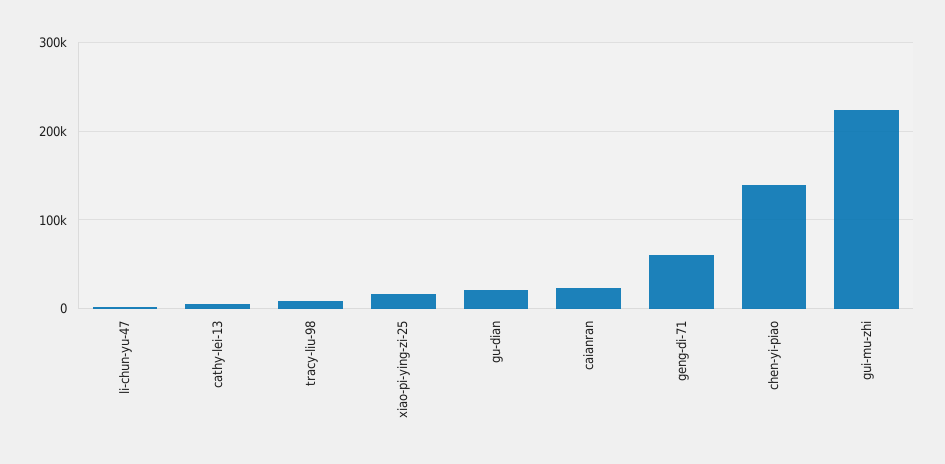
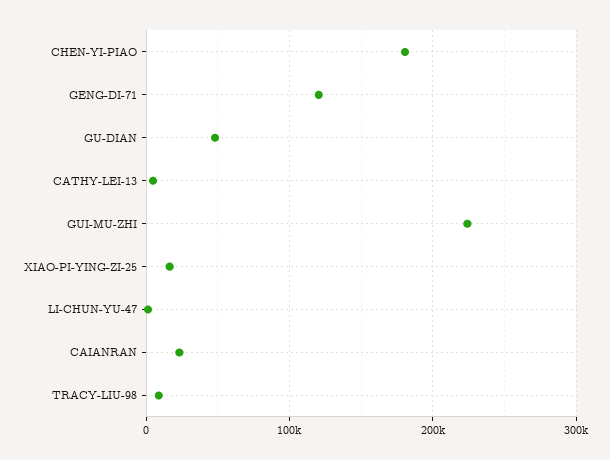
  {
    "li-chun-yu-47": 0,
    "cathy-lei-13": 0,
    "tracy-liu-98": 10000,
    "xiao-pi-ying-zi-25": 20000,
-   "gu-dian": 20000,
+   "gu-dian": 50000,
    "caianran": 20000,
-   "geng-di-71": 60000,
+   "geng-di-71": 120000,
-   "chen-yi-piao": 140000,
+   "chen-yi-piao": 180000,
    "gui-mu-zhi": 220000
  }

